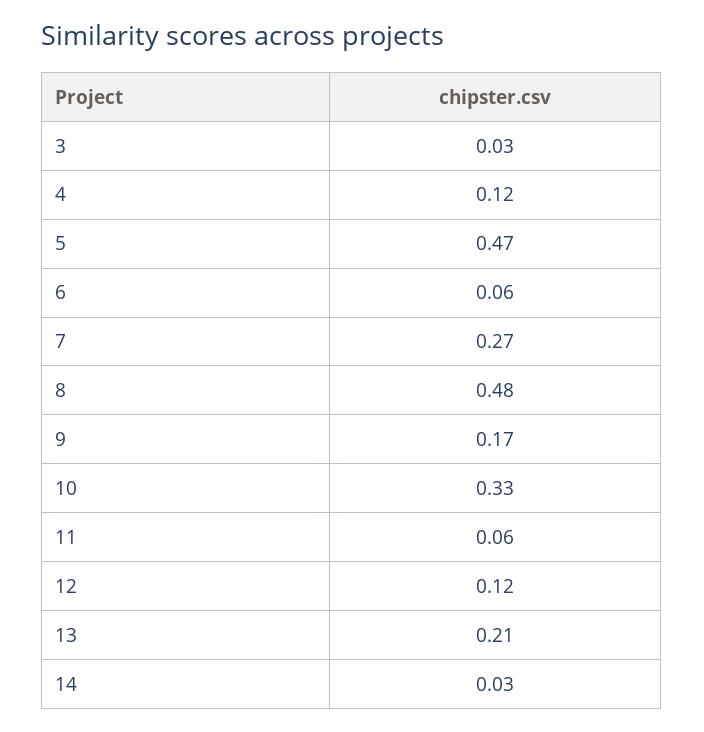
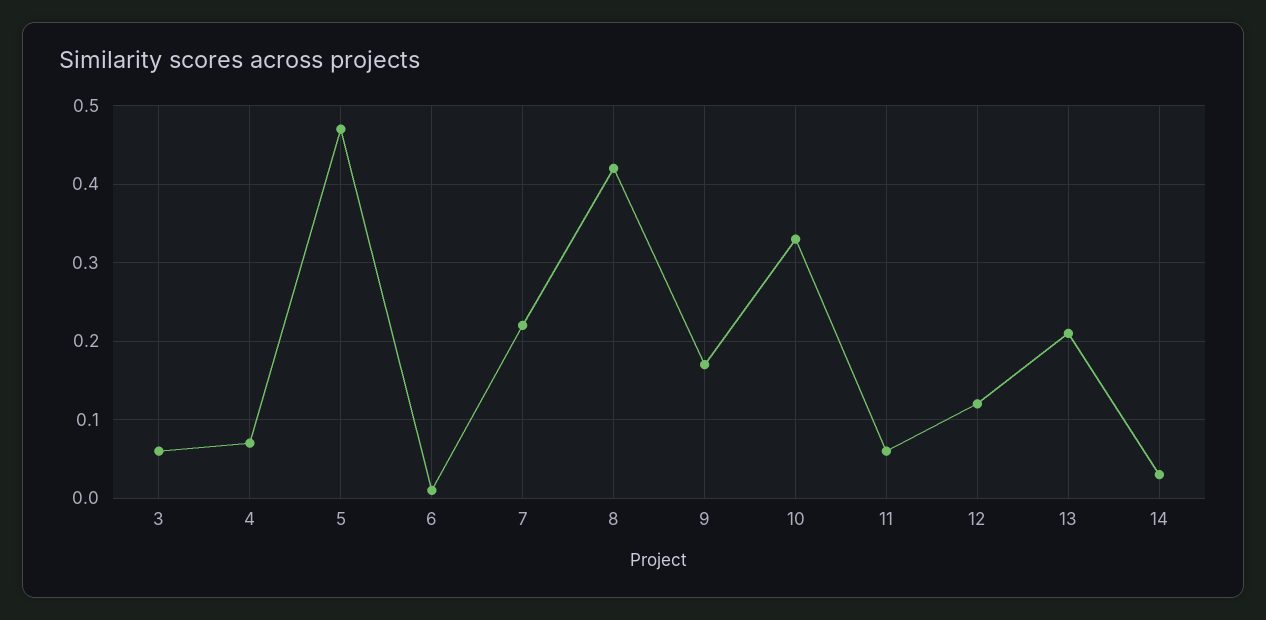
  {
-   "3": 0.03,
+   "3": 0.06,
-   "4": 0.12,
+   "4": 0.07,
    "5": 0.47,
-   "6": 0.06,
+   "6": 0.01,
-   "7": 0.27,
+   "7": 0.22,
-   "8": 0.48,
+   "8": 0.42,
    "9": 0.17,
    "10": 0.33,
    "11": 0.06,
    "12": 0.12,
    "13": 0.21,
    "14": 0.03
  }

